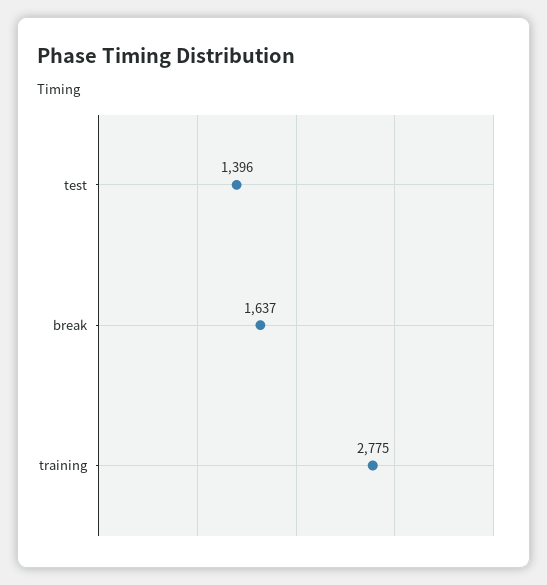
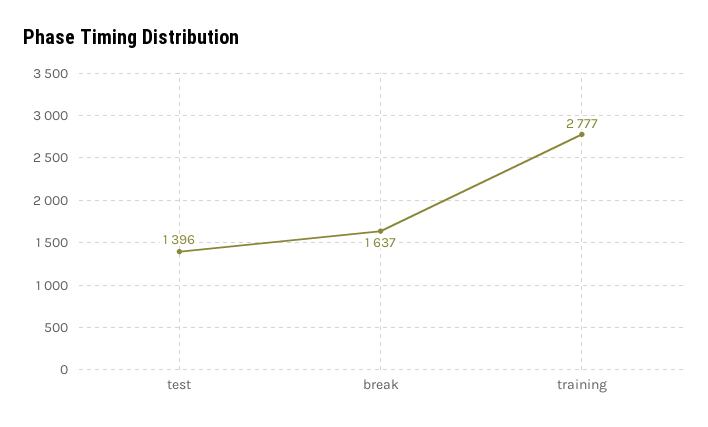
  {
    "test": 1396,
    "break": 1637,
-   "training": 2775
+   "training": 2777
  }

